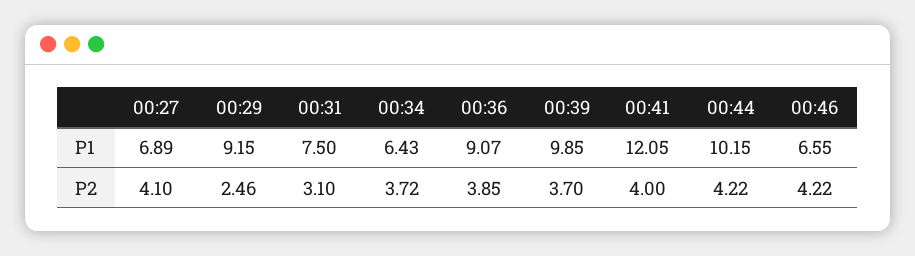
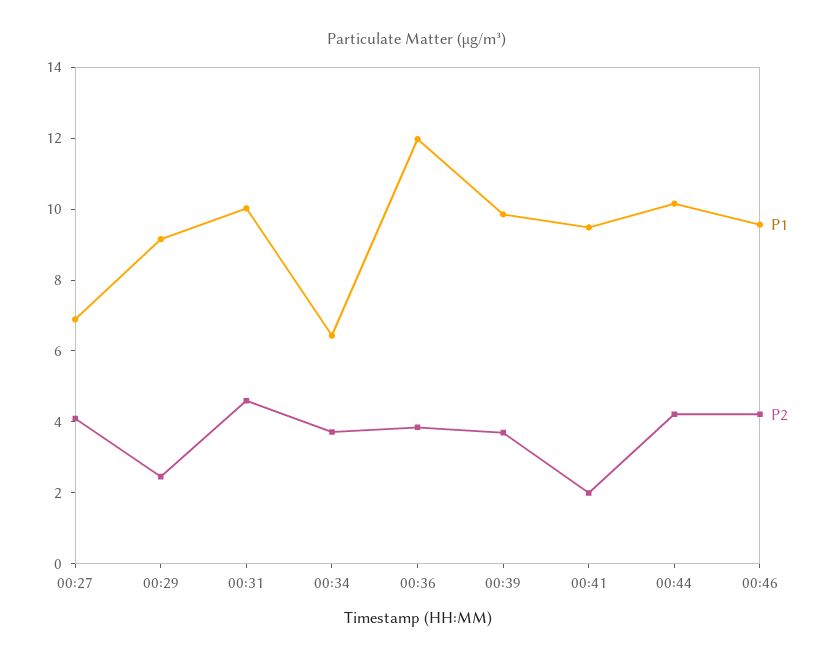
  {
    "P1": {
      "00:27": 6.89,
      "00:29": 9.15,
-     "00:31": 7.5,
+     "00:31": 10,
      "00:34": 6.43,
-     "00:36": 9.07,
+     "00:36": 12,
      "00:39": 9.85,
-     "00:41": 12.05,
+     "00:41": 9.5,
      "00:44": 10.15,
-     "00:46": 6.55
+     "00:46": 9.5
    },
    "P2": {
      "00:27": 4.1,
      "00:29": 2.46,
-     "00:31": 3.1,
+     "00:31": 4.5,
      "00:34": 3.72,
      "00:36": 3.85,
      "00:39": 3.7,
-     "00:41": 4,
+     "00:41": 2,
      "00:44": 4.22,
      "00:46": 4.22
    }
  }

